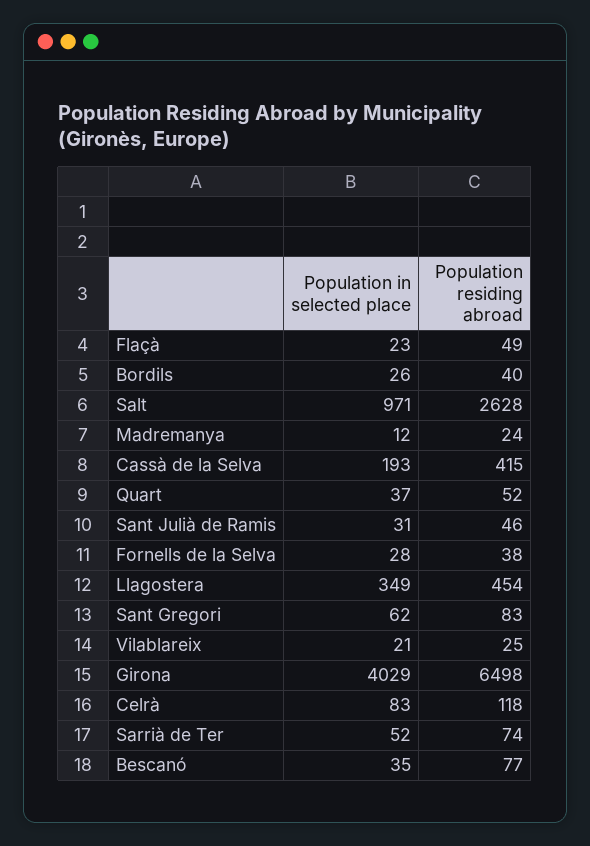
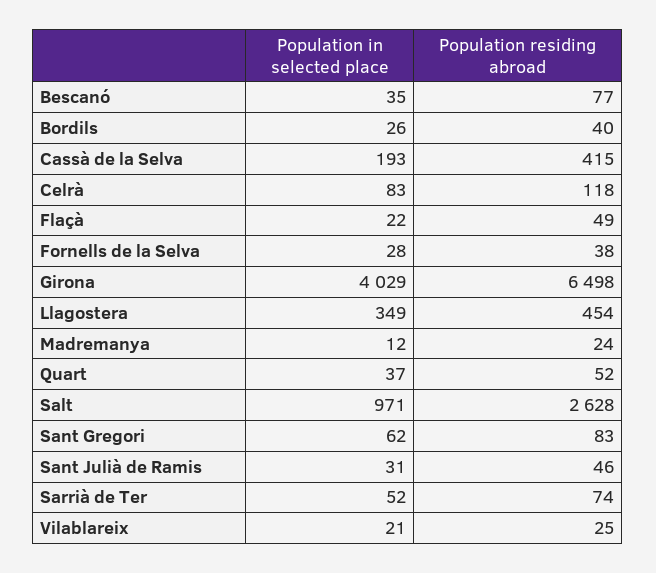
  {
    "Population in selected place": {
-     "Flaçà": 23,
+     "Flaçà": 22,
      "Bordils": 26,
      "Salt": 971,
      "Madremanya": 12,
      "Cassà de la Selva": 193,
      "Quart": 37,
      "Sant Julià de Ramis": 31,
      "Fornells de la Selva": 28,
      "Llagostera": 349,
      "Sant Gregori": 62,
      "Vilablareix": 21,
      "Girona": 4029,
      "Celrà": 83,
      "Sarrià de Ter": 52,
      "Bescanó": 35
    },
    "Population residing abroad": {
      "Flaçà": 49,
      "Bordils": 40,
      "Salt": 2628,
      "Madremanya": 24,
      "Cassà de la Selva": 415,
      "Quart": 52,
      "Sant Julià de Ramis": 46,
      "Fornells de la Selva": 38,
      "Llagostera": 454,
      "Sant Gregori": 83,
      "Vilablareix": 25,
      "Girona": 6498,
      "Celrà": 118,
      "Sarrià de Ter": 74,
      "Bescanó": 77
    }
  }

